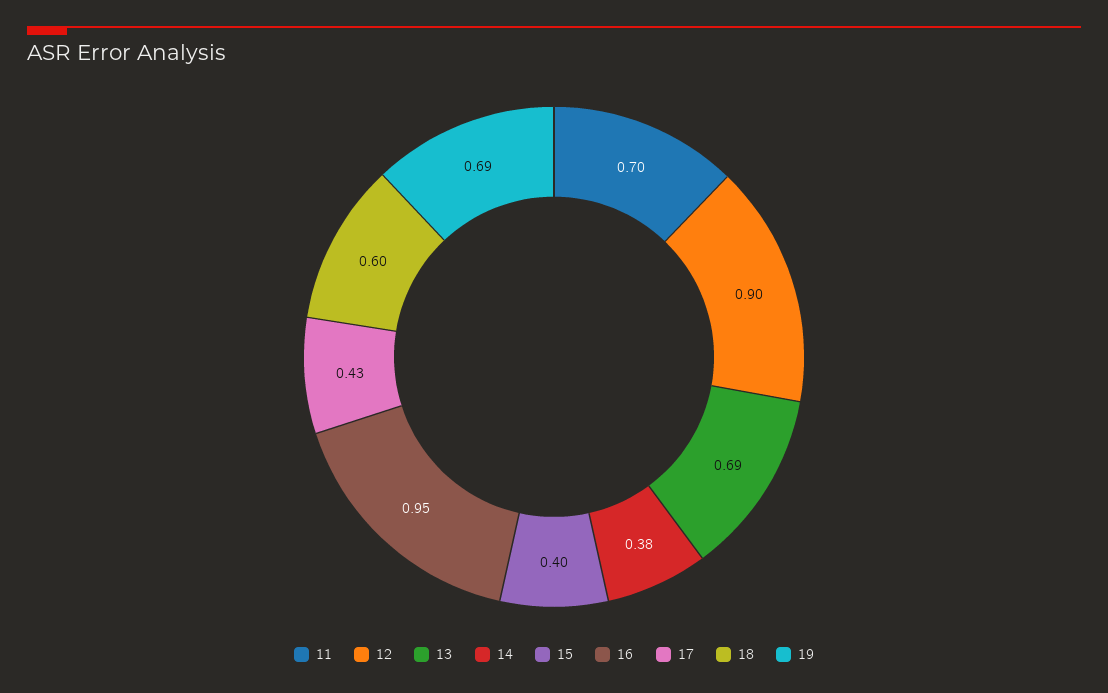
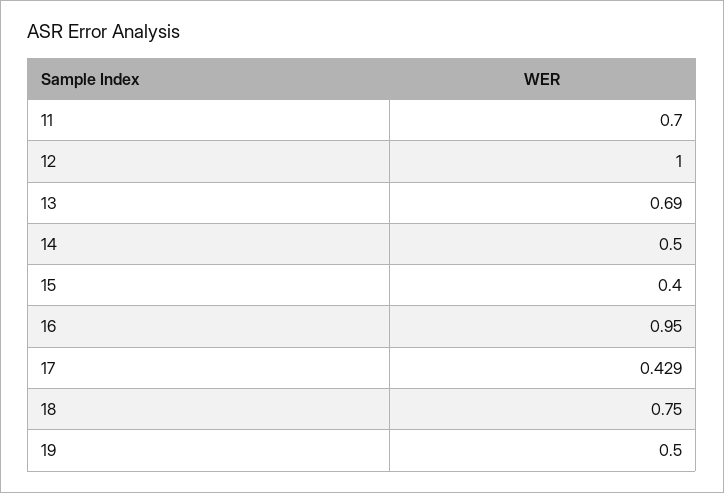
  {
    "11": 0.7,
-   "12": 0.9,
+   "12": 1,
    "13": 0.69,
-   "14": 0.38,
+   "14": 0.5,
    "15": 0.4,
    "16": 0.95,
    "17": 0.429,
-   "18": 0.6,
+   "18": 0.75,
-   "19": 0.69
+   "19": 0.5
  }

